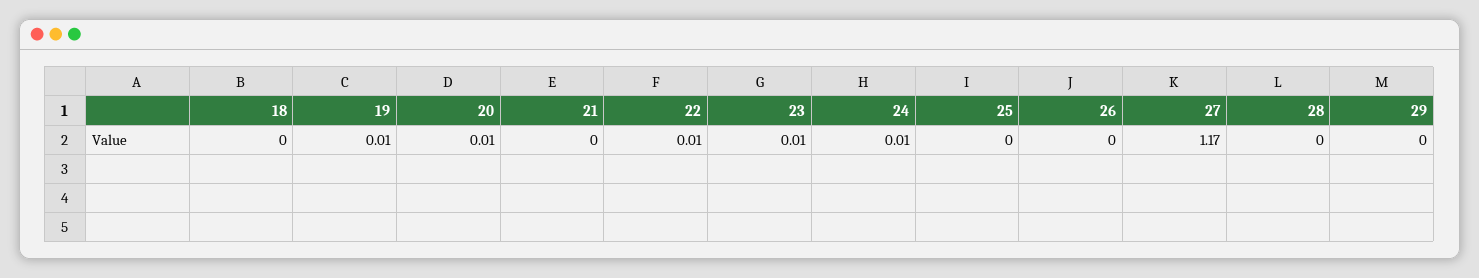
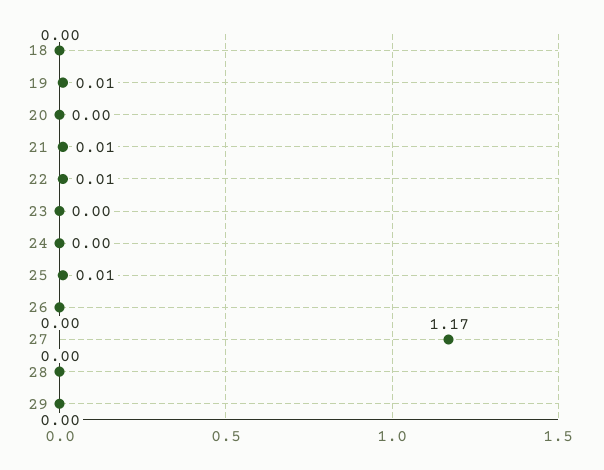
  {
    "18": 0,
    "19": 0.01,
-   "20": 0.01,
+   "20": 0,
-   "21": 0,
+   "21": 0.01,
    "22": 0.01,
-   "23": 0.01,
+   "23": 0,
-   "24": 0.01,
+   "24": 0,
-   "25": 0,
+   "25": 0.01,
    "26": 0,
    "27": 1.17,
    "28": 0,
    "29": 0
  }

